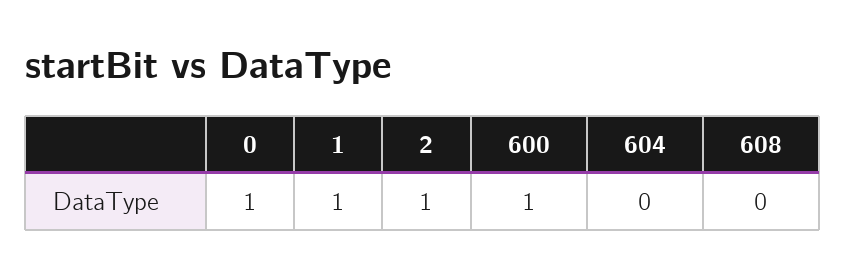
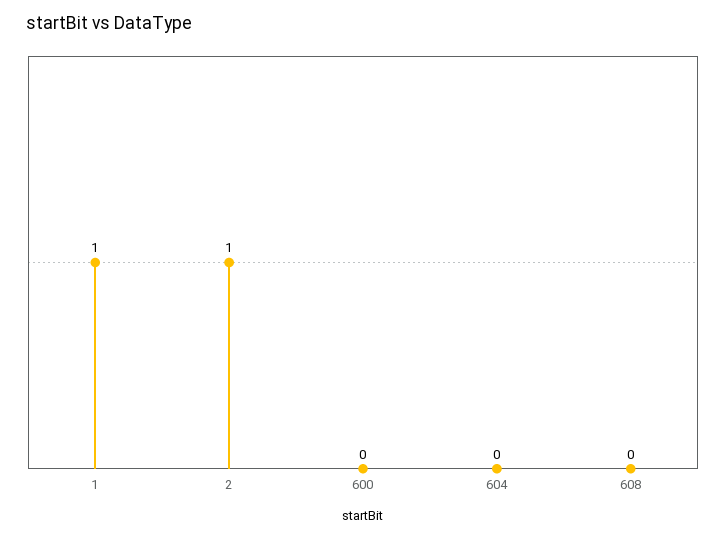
  {
-   "0": 1,
    "1": 1,
    "2": 1,
-   "600": 1,
+   "600": 0,
    "604": 0,
    "608": 0
  }

